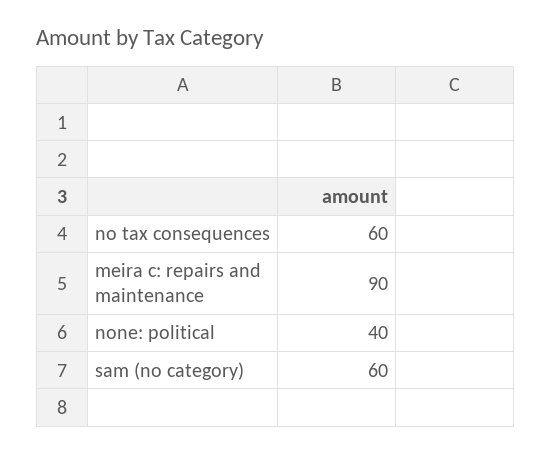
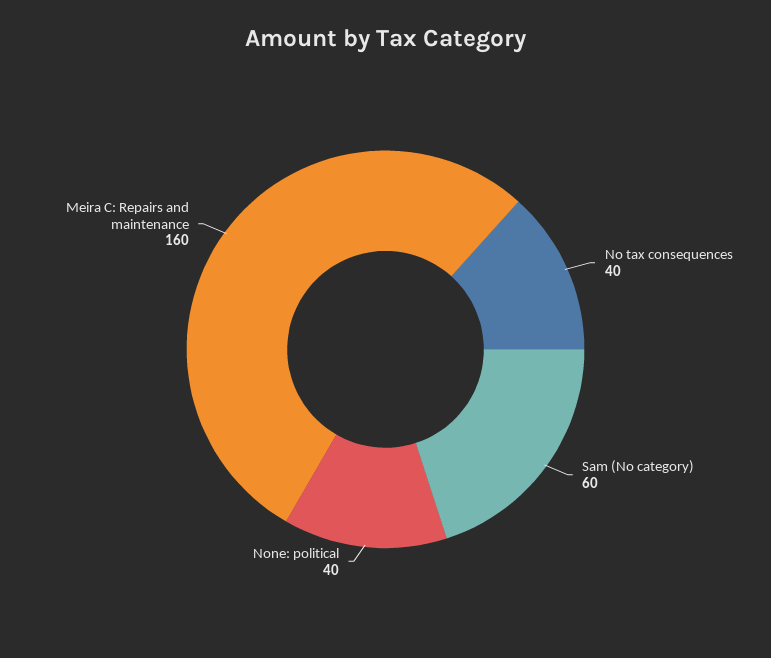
  {
-   "no tax consequences": 60,
+   "no tax consequences": 40,
-   "meira c: repairs and maintenance": 90,
+   "meira c: repairs and maintenance": 160,
    "none: political": 40,
    "sam (no category)": 60
  }

